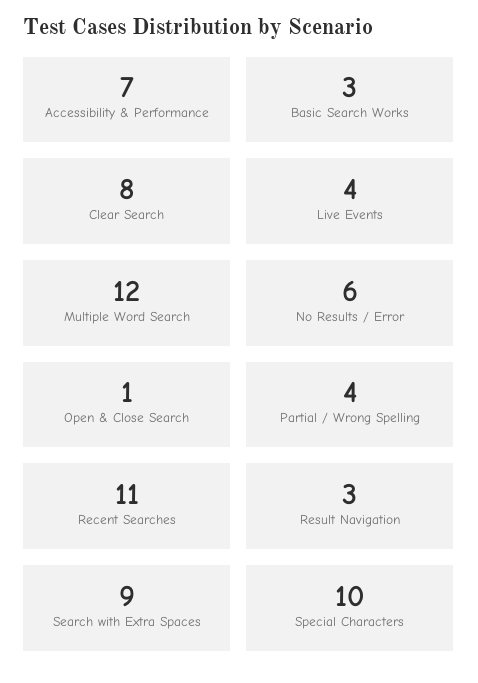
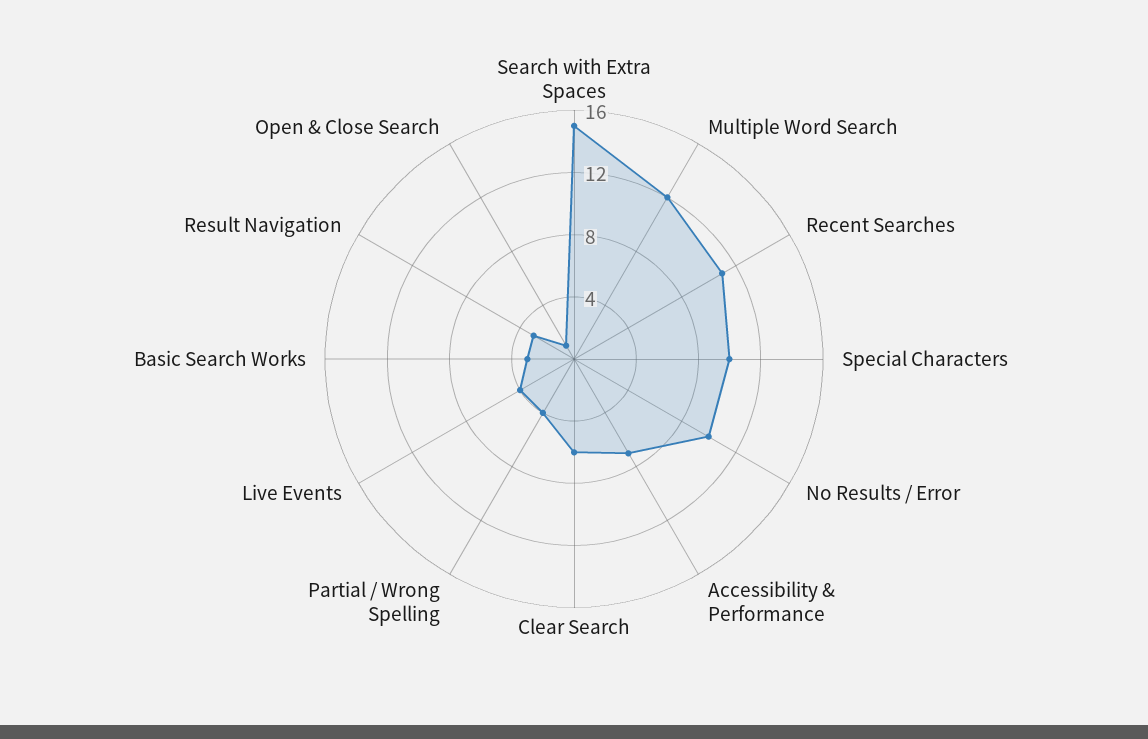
  {
    "Accessibility & Performance": 7,
    "Basic Search Works": 3,
-   "Clear Search": 8,
+   "Clear Search": 6,
    "Live Events": 4,
    "Multiple Word Search": 12,
-   "No Results / Error": 6,
+   "No Results / Error": 10,
    "Open & Close Search": 1,
    "Partial / Wrong Spelling": 4,
    "Recent Searches": 11,
    "Result Navigation": 3,
-   "Search with Extra Spaces": 9,
+   "Search with Extra Spaces": 15,
    "Special Characters": 10
  }

